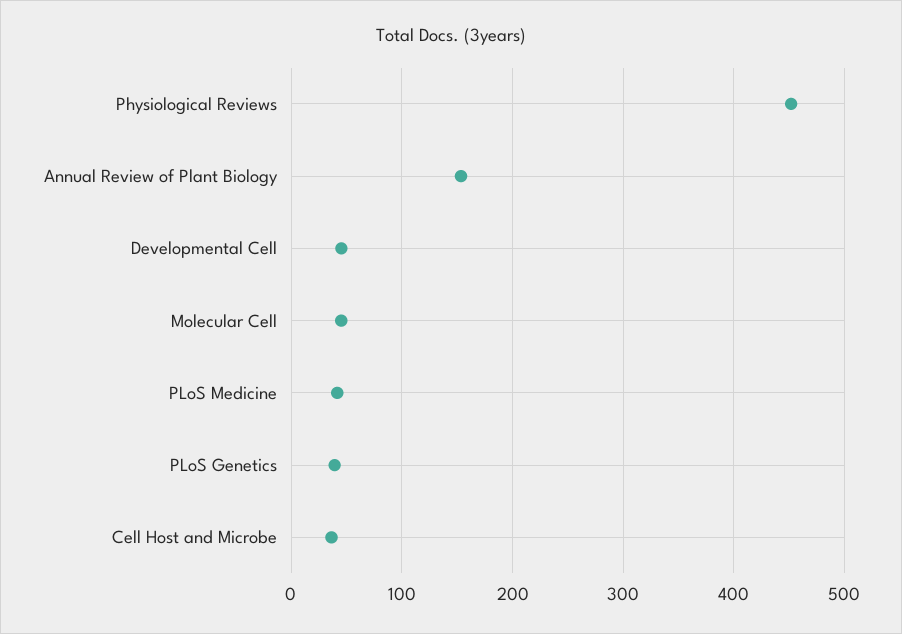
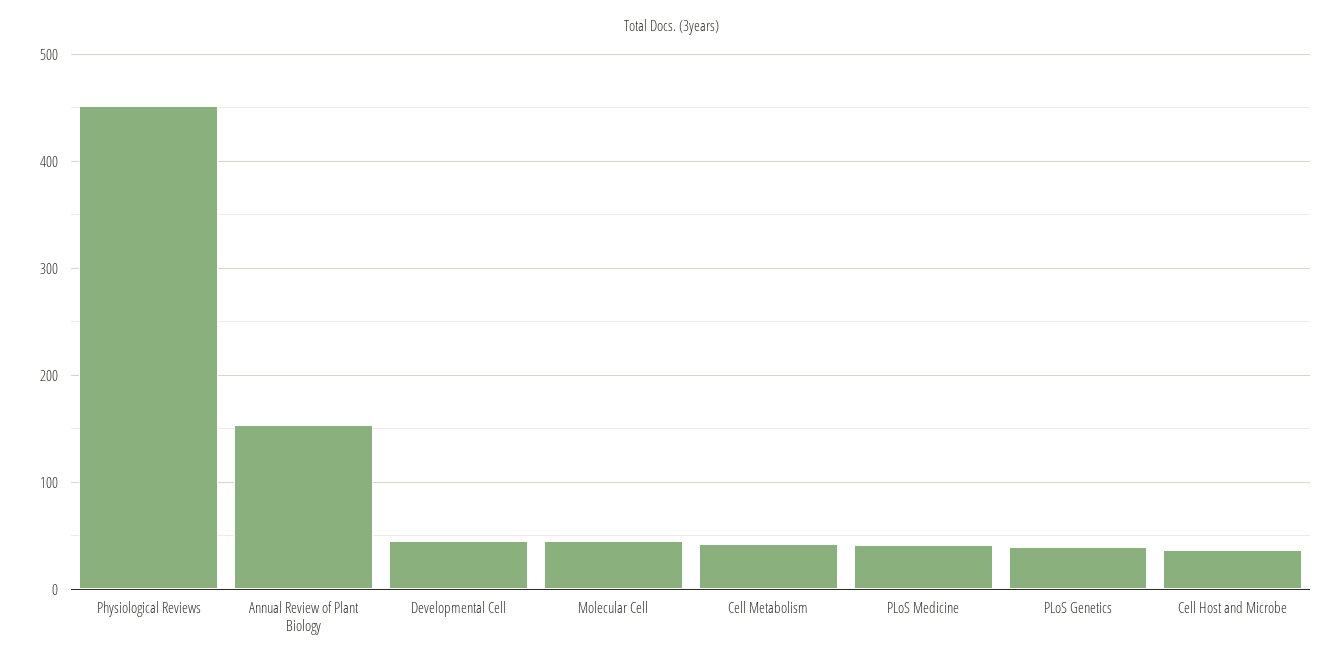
  {
    "Physiological Reviews": 450,
    "Annual Review of Plant Biology": 150,
    "Developmental Cell": 50,
    "Molecular Cell": 50,
    "PLoS Medicine": 40,
    "PLoS Genetics": 40,
-   "Cell Host and Microbe": 40
+   "Cell Host and Microbe": 40,
+   "Cell Metabolism": 40
  }

